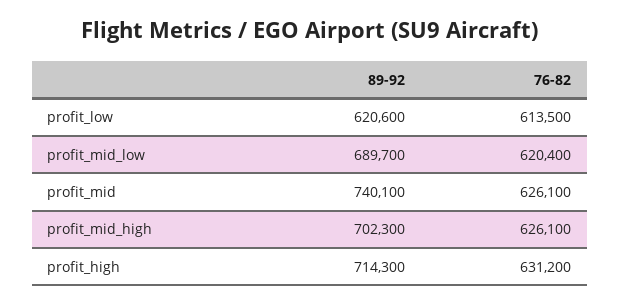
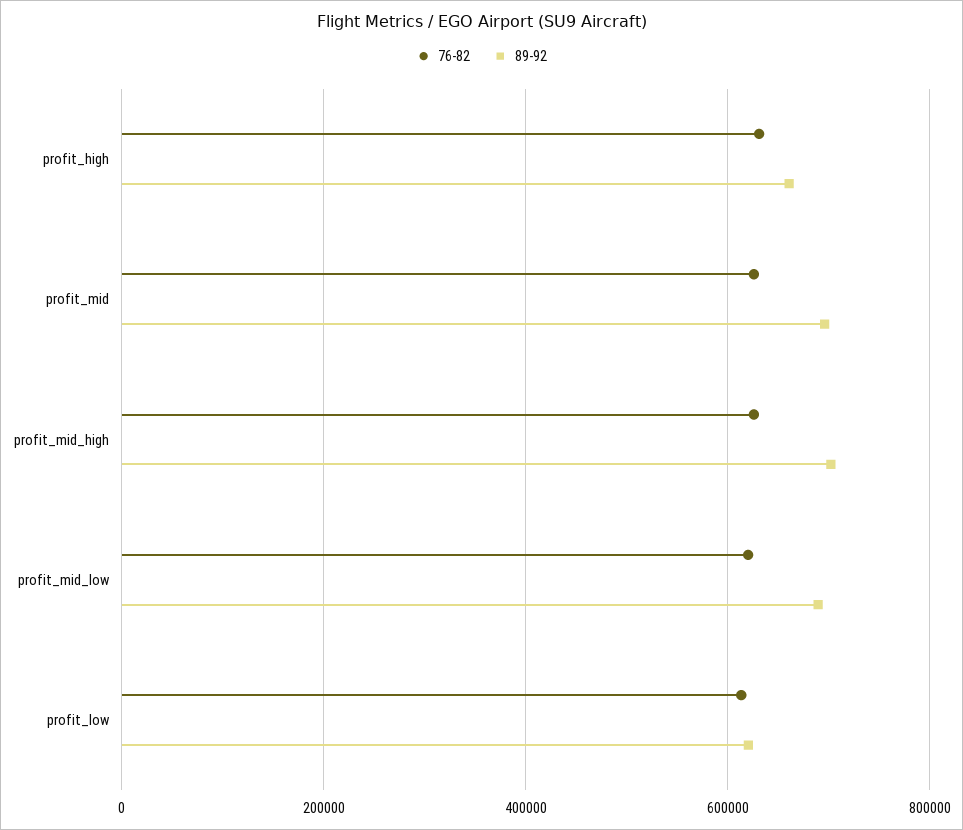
  {
    "89-92": {
      "profit_low": 620600,
      "profit_mid_low": 689700,
-     "profit_mid": 740100,
+     "profit_mid": 700000,
      "profit_mid_high": 702300,
-     "profit_high": 714300
+     "profit_high": 660000
    },
    "76-82": {
      "profit_low": 613500,
      "profit_mid_low": 620400,
      "profit_mid": 626100,
      "profit_mid_high": 626100,
      "profit_high": 631200
    }
  }

